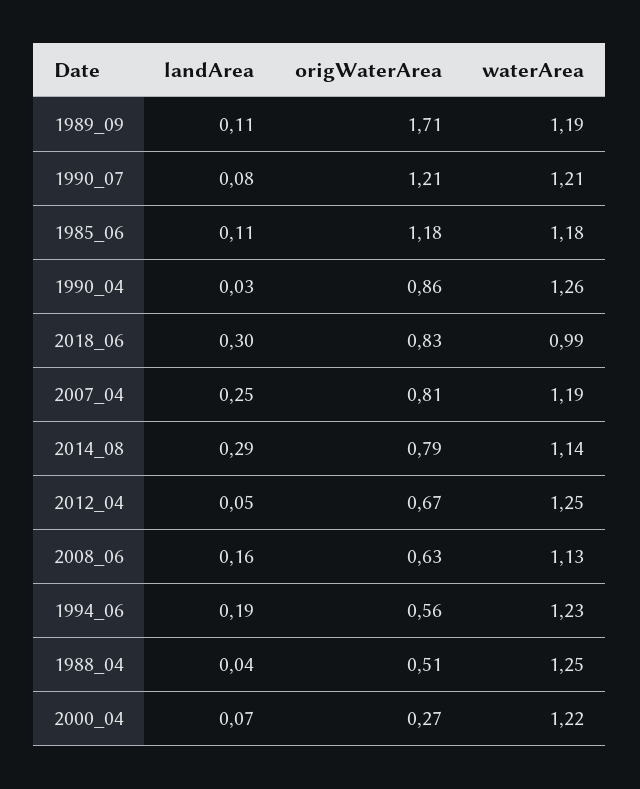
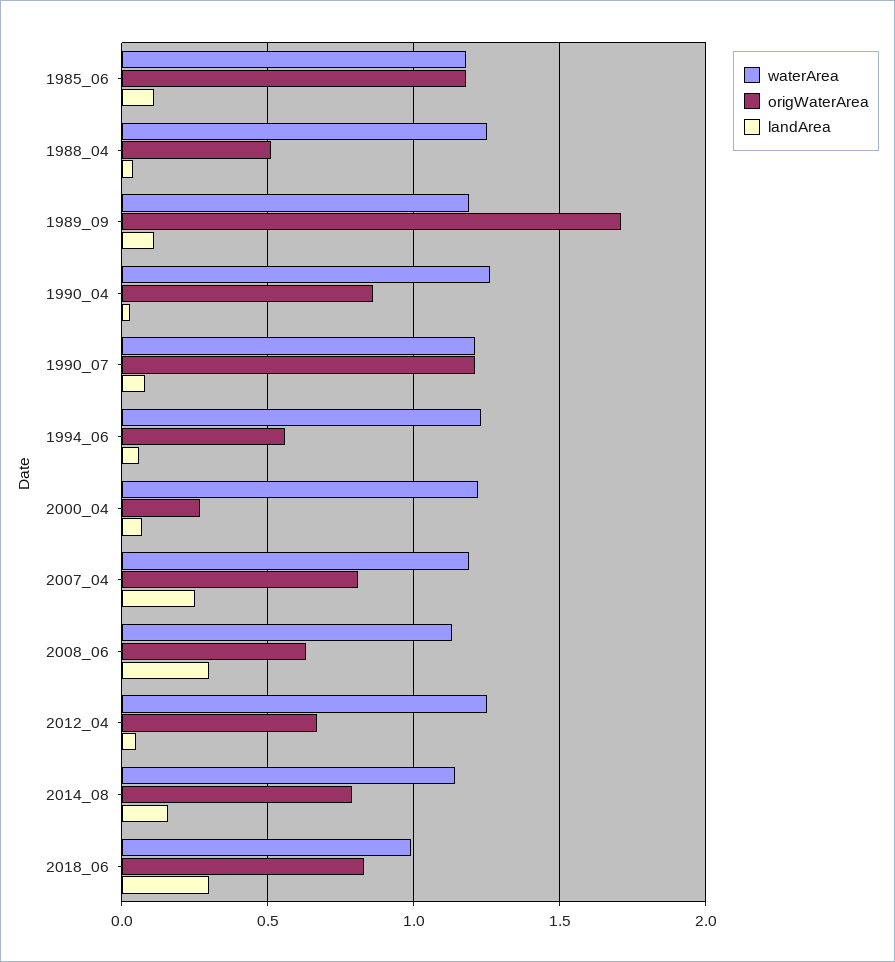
  {
    "landArea": {
      "1989_09": 0.11,
      "1990_07": 0.08,
      "1985_06": 0.11,
      "1990_04": 0.03,
      "2018_06": 0.3,
      "2007_04": 0.25,
-     "2014_08": 0.29,
+     "2014_08": 0.15,
      "2012_04": 0.05,
-     "2008_06": 0.16,
+     "2008_06": 0.3,
-     "1994_06": 0.19,
+     "1994_06": 0.05,
      "1988_04": 0.04,
      "2000_04": 0.07
    },
    "origWaterArea": {
      "1989_09": 1.71,
      "1990_07": 1.21,
      "1985_06": 1.18,
      "1990_04": 0.86,
      "2018_06": 0.83,
      "2007_04": 0.81,
      "2014_08": 0.79,
      "2012_04": 0.67,
      "2008_06": 0.63,
      "1994_06": 0.56,
      "1988_04": 0.51,
      "2000_04": 0.27
    },
    "waterArea": {
      "1989_09": 1.19,
      "1990_07": 1.21,
      "1985_06": 1.18,
      "1990_04": 1.26,
      "2018_06": 0.99,
      "2007_04": 1.19,
      "2014_08": 1.14,
      "2012_04": 1.25,
      "2008_06": 1.13,
      "1994_06": 1.23,
      "1988_04": 1.25,
      "2000_04": 1.22
    }
  }

